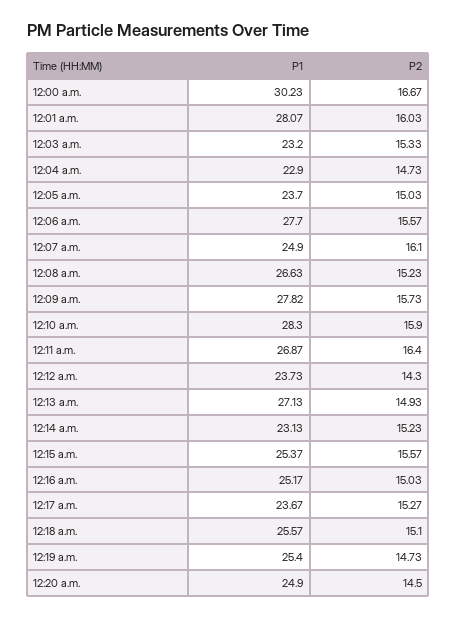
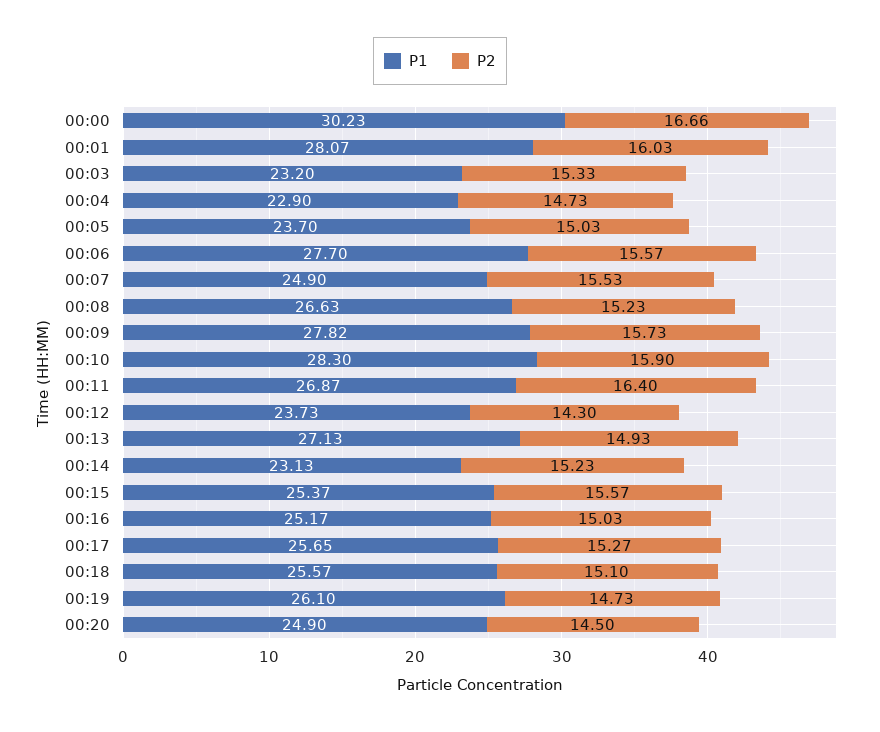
  {
    "P1": {
      "12:00 a.m.": 30.23,
      "12:01 a.m.": 28.07,
      "12:03 a.m.": 23.2,
      "12:04 a.m.": 22.9,
      "12:05 a.m.": 23.7,
      "12:06 a.m.": 27.7,
      "12:07 a.m.": 24.9,
      "12:08 a.m.": 26.63,
      "12:09 a.m.": 27.82,
      "12:10 a.m.": 28.3,
      "12:11 a.m.": 26.87,
      "12:12 a.m.": 23.73,
      "12:13 a.m.": 27.13,
      "12:14 a.m.": 23.13,
      "12:15 a.m.": 25.37,
      "12:16 a.m.": 25.17,
-     "12:17 a.m.": 23.67,
+     "12:17 a.m.": 25.65,
      "12:18 a.m.": 25.57,
-     "12:19 a.m.": 25.4,
+     "12:19 a.m.": 26.1,
      "12:20 a.m.": 24.9
    },
    "P2": {
-     "12:00 a.m.": 16.67,
+     "12:00 a.m.": 16.66,
      "12:01 a.m.": 16.03,
      "12:03 a.m.": 15.33,
      "12:04 a.m.": 14.73,
      "12:05 a.m.": 15.03,
      "12:06 a.m.": 15.57,
-     "12:07 a.m.": 16.1,
+     "12:07 a.m.": 15.53,
      "12:08 a.m.": 15.23,
      "12:09 a.m.": 15.73,
      "12:10 a.m.": 15.9,
      "12:11 a.m.": 16.4,
      "12:12 a.m.": 14.3,
      "12:13 a.m.": 14.93,
      "12:14 a.m.": 15.23,
      "12:15 a.m.": 15.57,
      "12:16 a.m.": 15.03,
      "12:17 a.m.": 15.27,
      "12:18 a.m.": 15.1,
      "12:19 a.m.": 14.73,
      "12:20 a.m.": 14.5
    }
  }

